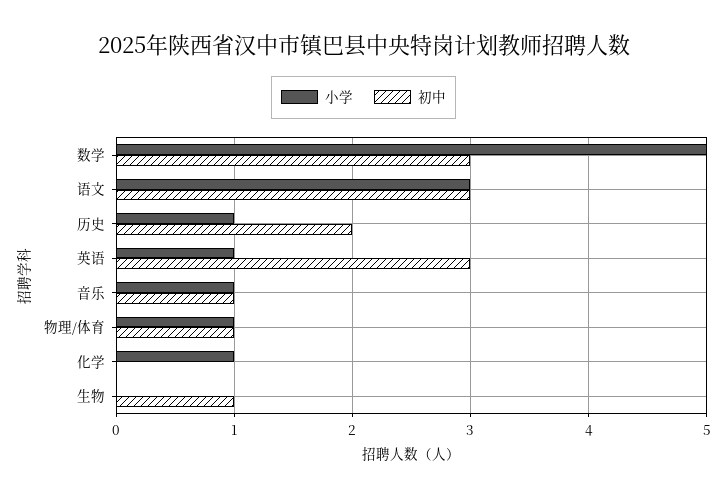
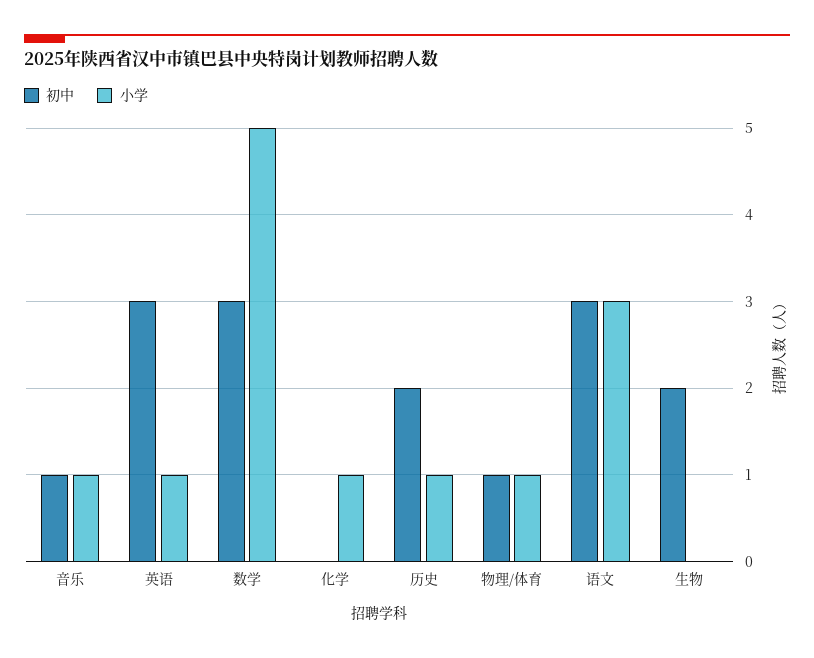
  {
    "小学": {
      "数学": 5,
      "语文": 3,
      "历史": 1,
      "英语": 1,
      "音乐": 1,
      "物理/体育": 1,
      "化学": 1,
      "生物": 0
    },
    "初中": {
      "数学": 3,
      "语文": 3,
      "历史": 2,
      "英语": 3,
      "音乐": 1,
      "物理/体育": 1,
      "化学": 0,
-     "生物": 1
+     "生物": 2
    }
  }

